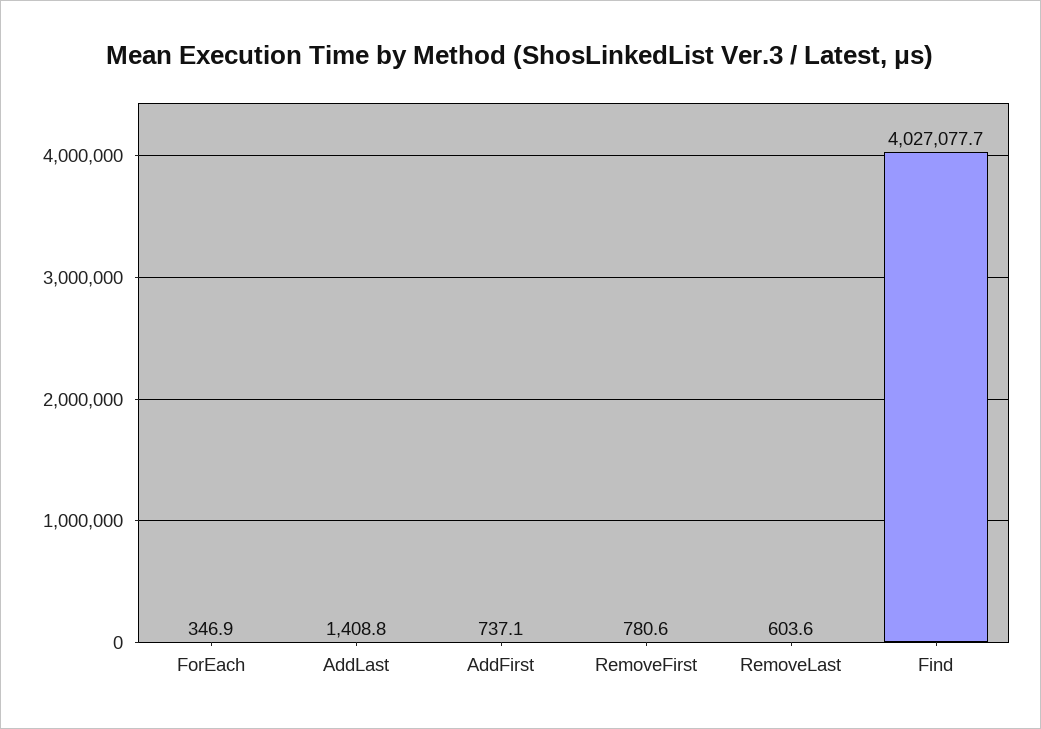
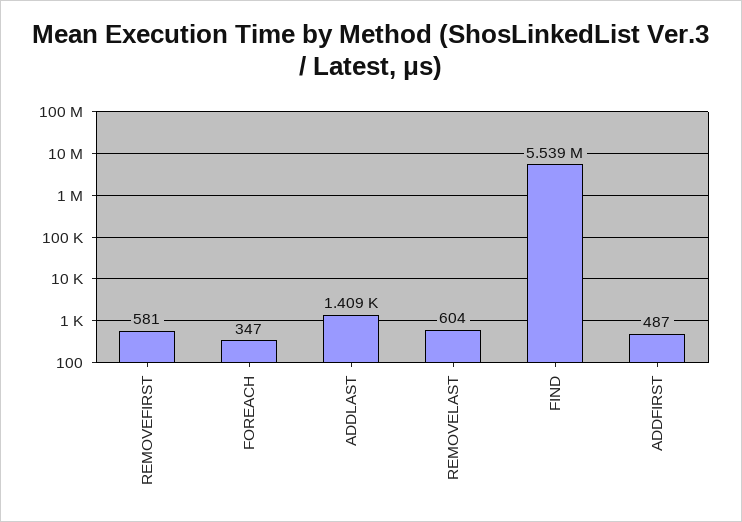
  {
    "ForEach": 346.9,
    "AddLast": 1408.8,
-   "AddFirst": 737.1,
+   "AddFirst": 487,
-   "RemoveFirst": 780.6,
+   "RemoveFirst": 581,
    "RemoveLast": 603.6,
-   "Find": 4027077.7
+   "Find": 5539000
  }

